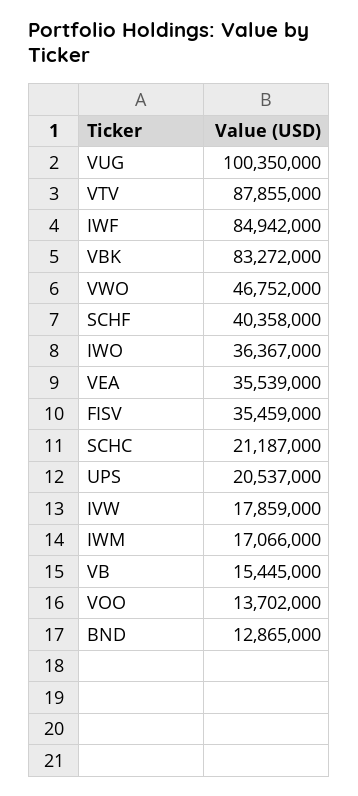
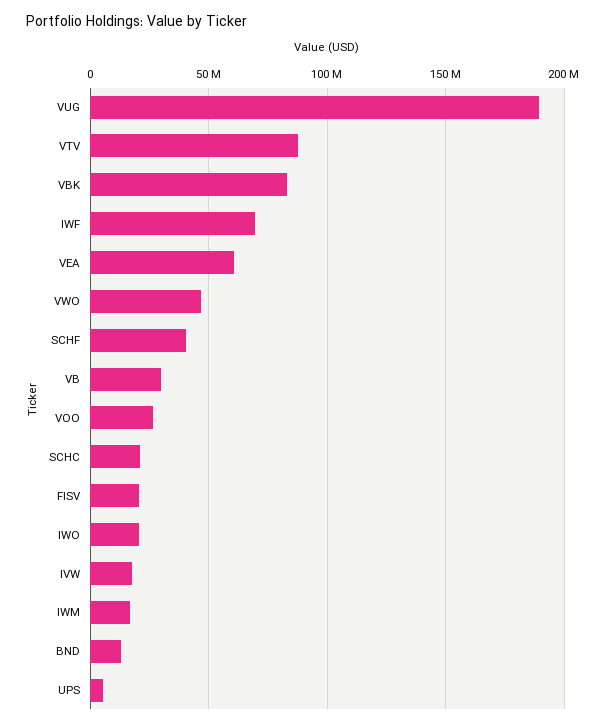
  {
-   "VUG": 100350000,
+   "VUG": 190000000,
    "VTV": 87855000,
-   "IWF": 84942000,
+   "IWF": 70000000,
    "VBK": 83272000,
    "VWO": 46752000,
    "SCHF": 40358000,
-   "IWO": 36367000,
+   "IWO": 20000000,
-   "VEA": 35539000,
+   "VEA": 60000000,
-   "FISV": 35459000,
+   "FISV": 20000000,
    "SCHC": 21187000,
-   "UPS": 20537000,
+   "UPS": 5000000,
    "IVW": 17859000,
    "IWM": 17066000,
-   "VB": 15445000,
+   "VB": 30000000,
-   "VOO": 13702000,
+   "VOO": 25000000,
    "BND": 12865000
  }

